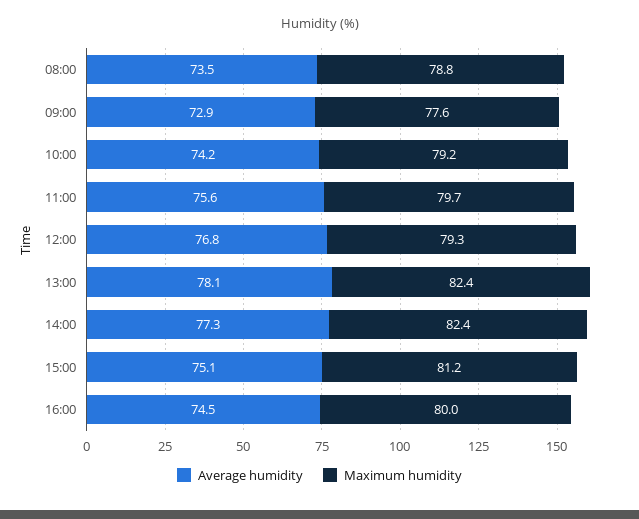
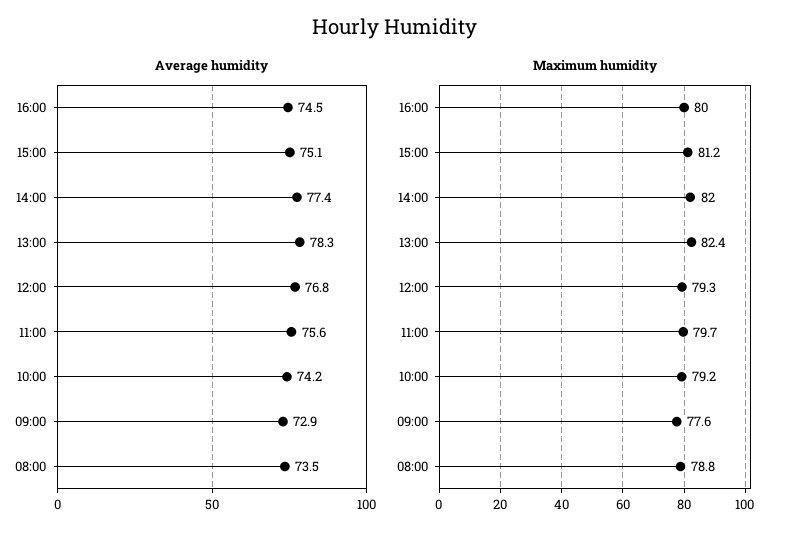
  {
    "Average humidity": {
      "08:00": 73.5,
      "09:00": 72.9,
      "10:00": 74.2,
      "11:00": 75.6,
      "12:00": 76.8,
-     "13:00": 78.1,
+     "13:00": 78.3,
-     "14:00": 77.3,
+     "14:00": 77.4,
      "15:00": 75.1,
      "16:00": 74.5
    },
    "Maximum humidity": {
      "08:00": 78.8,
      "09:00": 77.6,
      "10:00": 79.2,
      "11:00": 79.7,
      "12:00": 79.3,
      "13:00": 82.4,
-     "14:00": 82.4,
+     "14:00": 82,
      "15:00": 81.2,
      "16:00": 80
    }
  }

